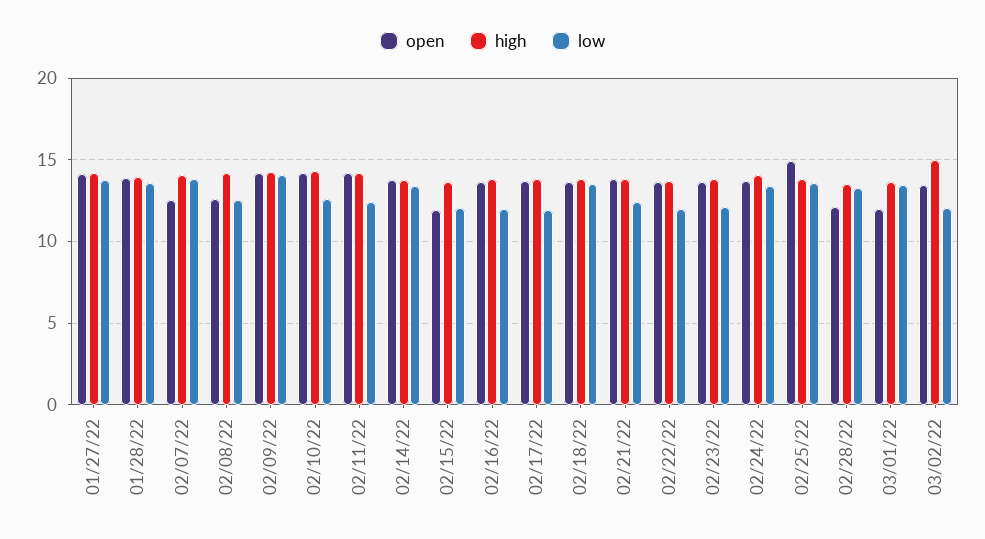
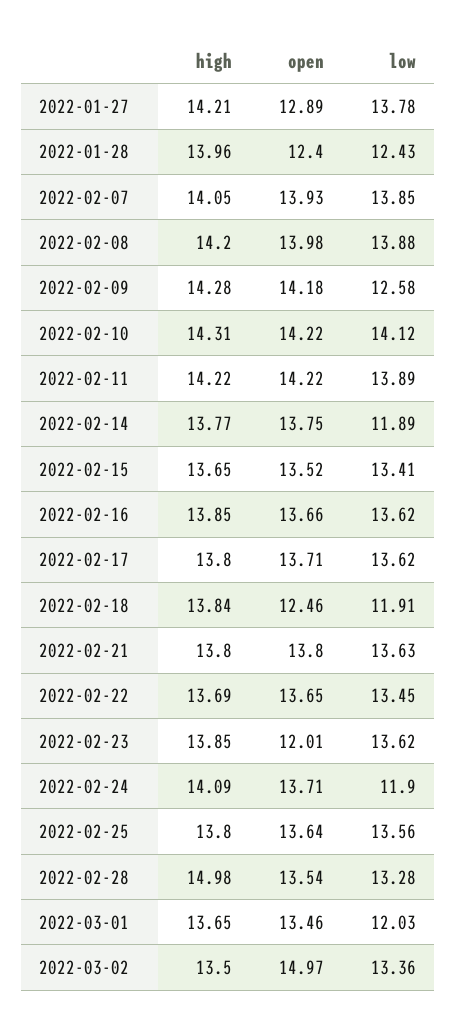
  {
    "open": {
-     "01/27/22": 14,
+     "01/27/22": 12.89,
-     "01/28/22": 14,
+     "01/28/22": 12.4,
-     "02/07/22": 12.5,
+     "02/07/22": 13.93,
-     "02/08/22": 12.5,
+     "02/08/22": 13.98,
      "02/09/22": 14.18,
      "02/10/22": 14.22,
      "02/11/22": 14.22,
      "02/14/22": 13.75,
-     "02/15/22": 12,
+     "02/15/22": 13.52,
      "02/16/22": 13.66,
      "02/17/22": 13.71,
-     "02/18/22": 13.5,
+     "02/18/22": 12.46,
      "02/21/22": 13.8,
      "02/22/22": 13.65,
-     "02/23/22": 13.5,
+     "02/23/22": 12.01,
      "02/24/22": 13.71,
-     "02/25/22": 15,
+     "02/25/22": 13.64,
-     "02/28/22": 12,
+     "02/28/22": 13.54,
-     "03/01/22": 12,
+     "03/01/22": 13.46,
-     "03/02/22": 13.5
+     "03/02/22": 14.97
    },
    "high": {
      "01/27/22": 14.21,
      "01/28/22": 13.96,
      "02/07/22": 14.05,
      "02/08/22": 14.2,
      "02/09/22": 14.28,
      "02/10/22": 14.31,
      "02/11/22": 14.22,
      "02/14/22": 13.77,
      "02/15/22": 13.65,
      "02/16/22": 13.85,
      "02/17/22": 13.8,
      "02/18/22": 13.84,
      "02/21/22": 13.8,
      "02/22/22": 13.69,
      "02/23/22": 13.85,
      "02/24/22": 14.09,
      "02/25/22": 13.8,
-     "02/28/22": 13.5,
+     "02/28/22": 14.98,
      "03/01/22": 13.65,
-     "03/02/22": 15
+     "03/02/22": 13.5
    },
    "low": {
      "01/27/22": 13.78,
-     "01/28/22": 13.5,
+     "01/28/22": 12.43,
      "02/07/22": 13.85,
-     "02/08/22": 12.5,
+     "02/08/22": 13.88,
-     "02/09/22": 14,
+     "02/09/22": 12.58,
-     "02/10/22": 12.5,
+     "02/10/22": 14.12,
-     "02/11/22": 12.5,
+     "02/11/22": 13.89,
-     "02/14/22": 13.5,
+     "02/14/22": 11.89,
-     "02/15/22": 12,
+     "02/15/22": 13.41,
-     "02/16/22": 12,
+     "02/16/22": 13.62,
-     "02/17/22": 12,
+     "02/17/22": 13.62,
-     "02/18/22": 13.5,
+     "02/18/22": 11.91,
-     "02/21/22": 12.5,
+     "02/21/22": 13.63,
-     "02/22/22": 12,
+     "02/22/22": 13.45,
-     "02/23/22": 12,
+     "02/23/22": 13.62,
-     "02/24/22": 13.5,
+     "02/24/22": 11.9,
      "02/25/22": 13.56,
      "02/28/22": 13.28,
-     "03/01/22": 13.5,
+     "03/01/22": 12.03,
-     "03/02/22": 12
+     "03/02/22": 13.36
    }
  }

